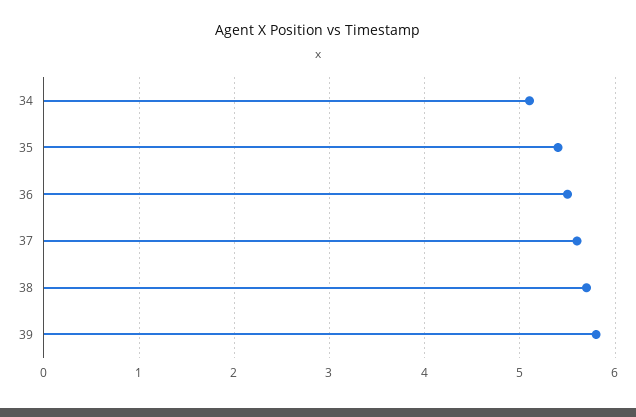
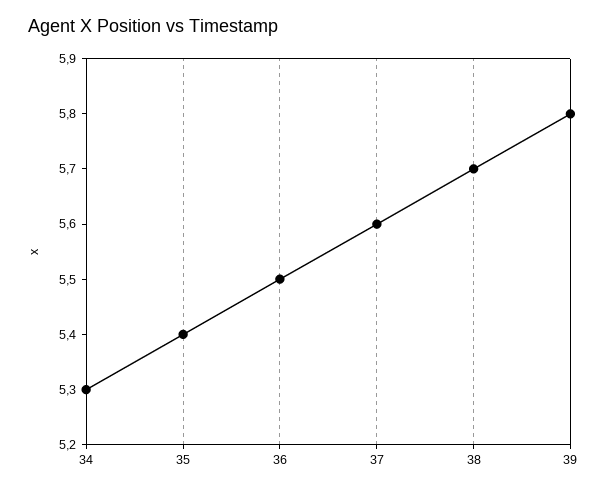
  {
-   "34": 5.1,
+   "34": 5.3,
    "35": 5.4,
    "36": 5.5,
    "37": 5.6,
    "38": 5.7,
    "39": 5.8
  }

